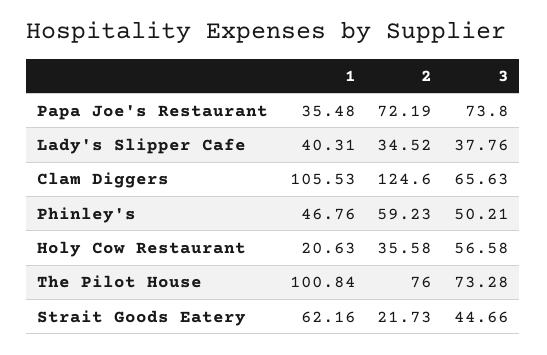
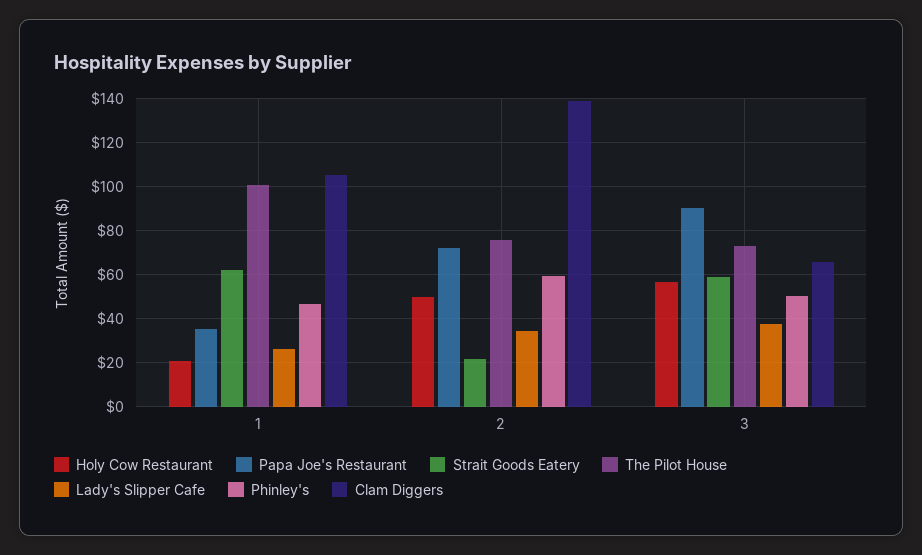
  {
    "Papa Joe's Restaurant": {
      "1": 35.48,
      "2": 72.19,
-     "3": 73.8
+     "3": 90
    },
    "Lady's Slipper Cafe": {
-     "1": 40.31,
+     "1": 25,
      "2": 34.52,
      "3": 37.76
    },
    "Clam Diggers": {
      "1": 105.53,
-     "2": 124.6,
+     "2": 140,
      "3": 65.63
    },
    "Phinley's": {
      "1": 46.76,
      "2": 59.23,
      "3": 50.21
    },
    "Holy Cow Restaurant": {
      "1": 20.63,
-     "2": 35.58,
+     "2": 50,
      "3": 56.58
    },
    "The Pilot House": {
      "1": 100.84,
      "2": 76,
      "3": 73.28
    },
    "Strait Goods Eatery": {
      "1": 62.16,
      "2": 21.73,
-     "3": 44.66
+     "3": 60
    }
  }

